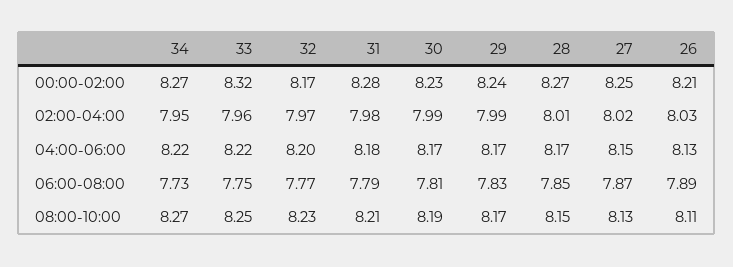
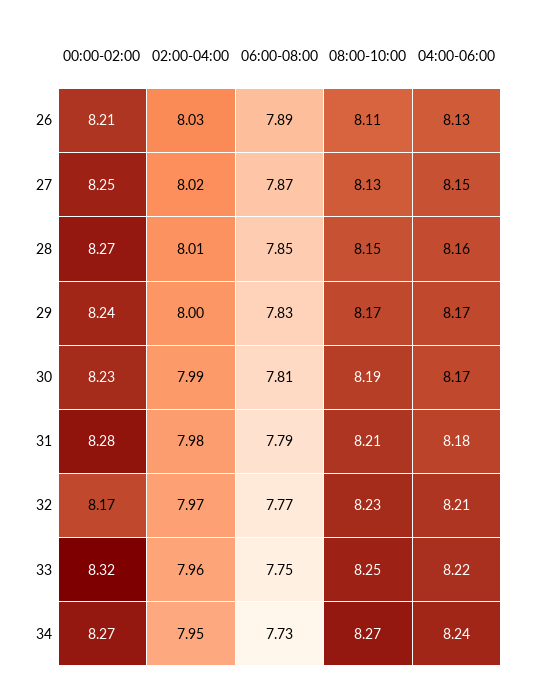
  {
    "34": {
      "00:00-02:00": 8.27,
      "02:00-04:00": 7.95,
-     "04:00-06:00": 8.22,
+     "04:00-06:00": 8.24,
      "06:00-08:00": 7.73,
      "08:00-10:00": 8.27
    },
    "33": {
      "00:00-02:00": 8.32,
      "02:00-04:00": 7.96,
      "04:00-06:00": 8.22,
      "06:00-08:00": 7.75,
      "08:00-10:00": 8.25
    },
    "32": {
      "00:00-02:00": 8.17,
      "02:00-04:00": 7.97,
-     "04:00-06:00": 8.2,
+     "04:00-06:00": 8.21,
      "06:00-08:00": 7.77,
      "08:00-10:00": 8.23
    },
    "31": {
      "00:00-02:00": 8.28,
      "02:00-04:00": 7.98,
      "04:00-06:00": 8.18,
      "06:00-08:00": 7.79,
      "08:00-10:00": 8.21
    },
    "30": {
      "00:00-02:00": 8.23,
      "02:00-04:00": 7.99,
      "04:00-06:00": 8.17,
      "06:00-08:00": 7.81,
      "08:00-10:00": 8.19
    },
    "29": {
      "00:00-02:00": 8.24,
-     "02:00-04:00": 7.99,
+     "02:00-04:00": 8,
      "04:00-06:00": 8.17,
      "06:00-08:00": 7.83,
      "08:00-10:00": 8.17
    },
    "28": {
      "00:00-02:00": 8.27,
      "02:00-04:00": 8.01,
-     "04:00-06:00": 8.17,
+     "04:00-06:00": 8.16,
      "06:00-08:00": 7.85,
      "08:00-10:00": 8.15
    },
    "27": {
      "00:00-02:00": 8.25,
      "02:00-04:00": 8.02,
      "04:00-06:00": 8.15,
      "06:00-08:00": 7.87,
      "08:00-10:00": 8.13
    },
    "26": {
      "00:00-02:00": 8.21,
      "02:00-04:00": 8.03,
      "04:00-06:00": 8.13,
      "06:00-08:00": 7.89,
      "08:00-10:00": 8.11
    }
  }

